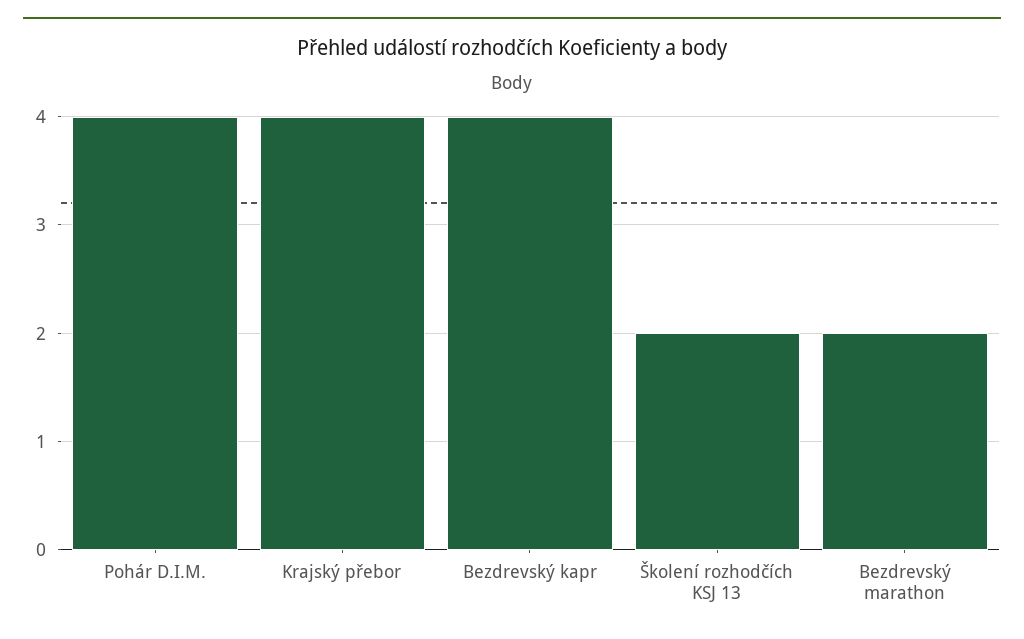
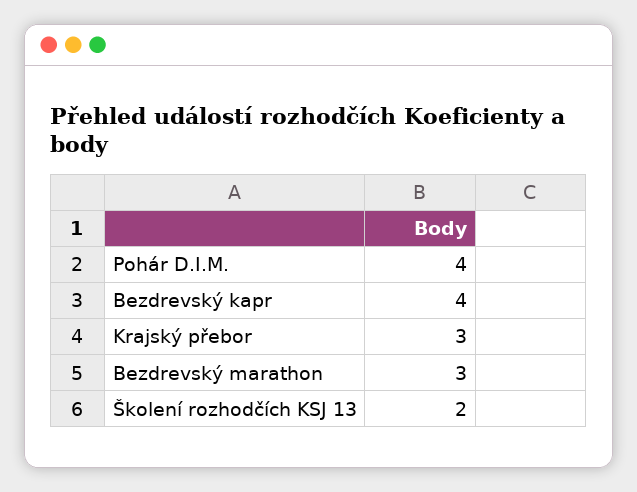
  {
    "Pohár D.I.M.": 4,
-   "Krajský přebor": 4,
+   "Krajský přebor": 3,
    "Bezdrevský kapr": 4,
    "Školení rozhodčích KSJ 13": 2,
-   "Bezdrevský marathon": 2
+   "Bezdrevský marathon": 3
  }

